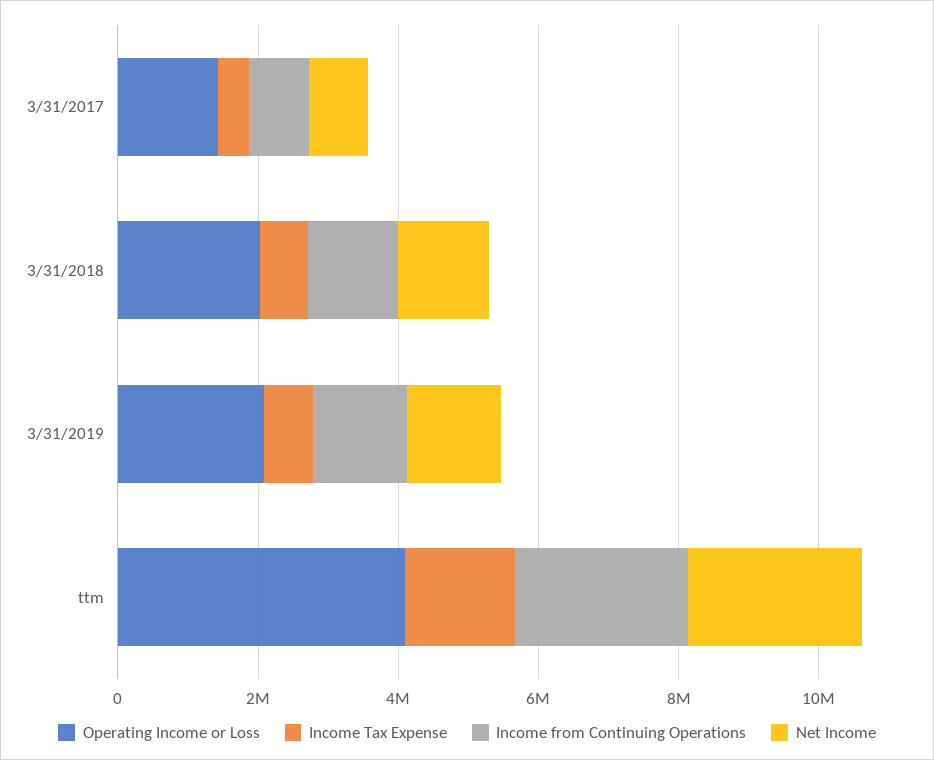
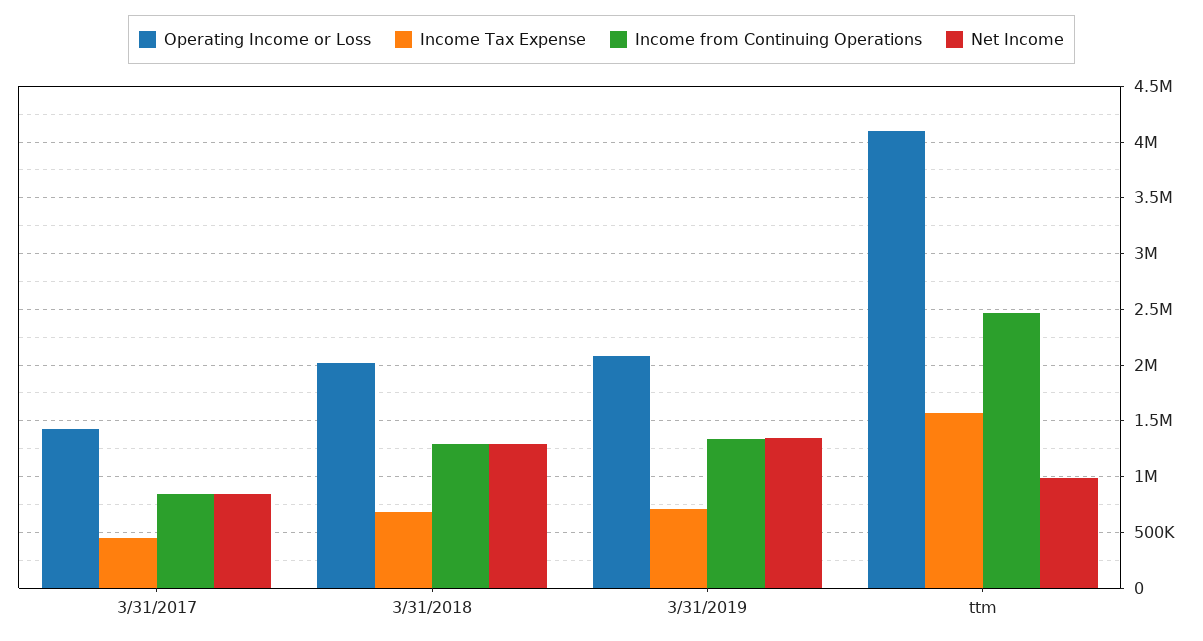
  {
    "Operating Income or Loss": {
      "3/31/2017": 1400000,
      "3/31/2018": 2000000,
      "3/31/2019": 2100000,
      "ttm": 4100000
    },
    "Income Tax Expense": {
      "3/31/2017": 400000,
      "3/31/2018": 700000,
      "3/31/2019": 700000,
      "ttm": 1600000
    },
    "Income from Continuing Operations": {
      "3/31/2017": 800000,
      "3/31/2018": 1300000,
      "3/31/2019": 1300000,
      "ttm": 2500000
    },
    "Net Income": {
      "3/31/2017": 800000,
      "3/31/2018": 1300000,
      "3/31/2019": 1300000,
-     "ttm": 2500000
+     "ttm": 1000000
    }
  }

